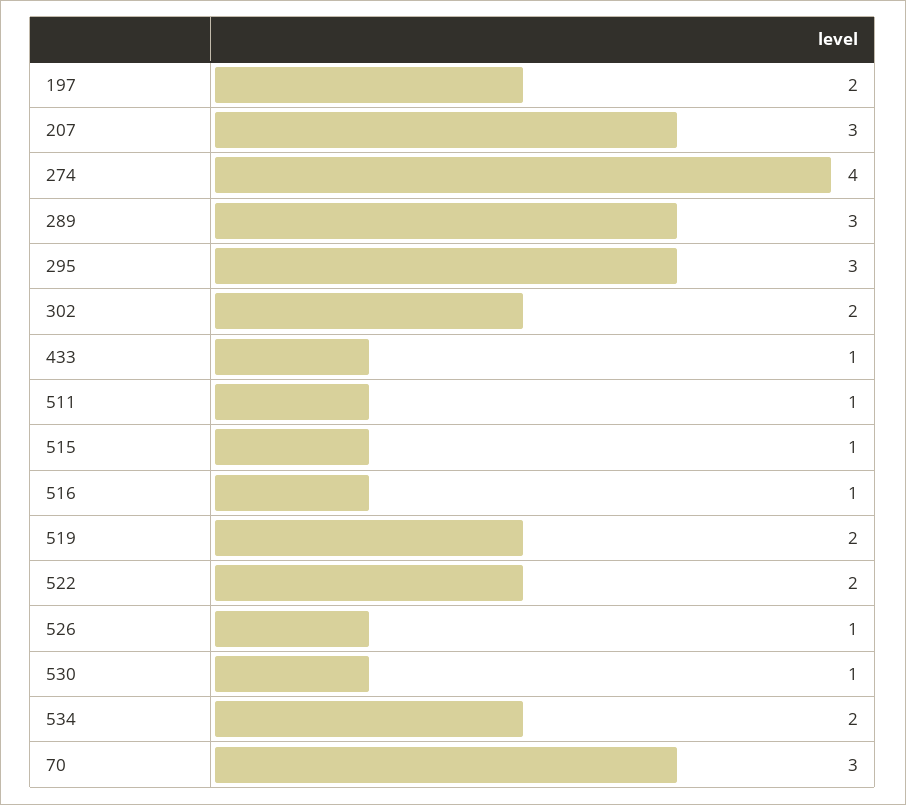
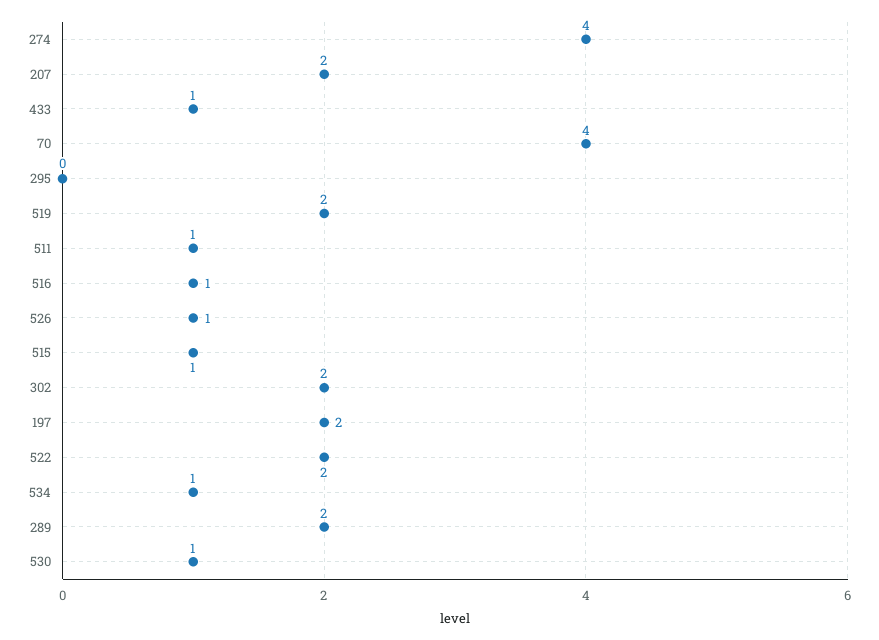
  {
    "197": 2,
-   "207": 3,
+   "207": 2,
    "274": 4,
-   "289": 3,
+   "289": 2,
-   "295": 3,
+   "295": 0,
    "302": 2,
    "433": 1,
    "511": 1,
    "515": 1,
    "516": 1,
    "519": 2,
    "522": 2,
    "526": 1,
    "530": 1,
-   "534": 2,
+   "534": 1,
-   "70": 3
+   "70": 4
  }

